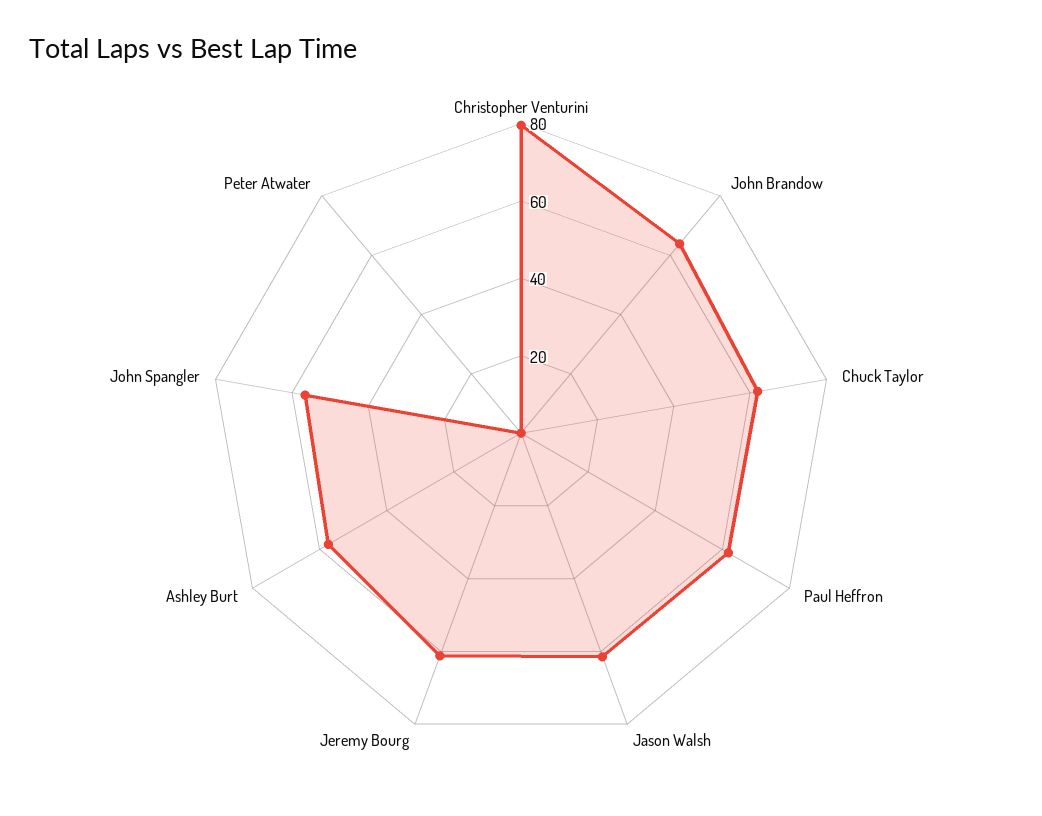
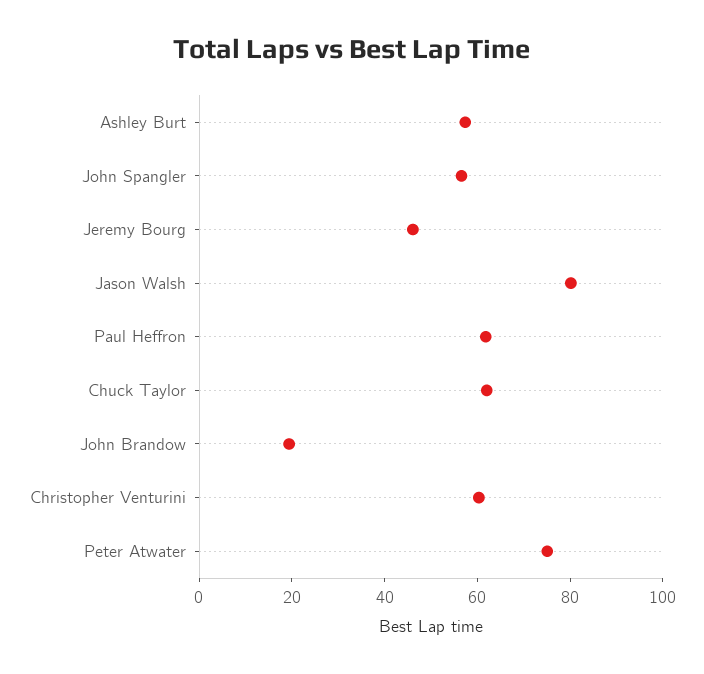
  {
-   "Christopher Venturini": 80,
+   "Christopher Venturini": 60,
-   "John Brandow": 65,
+   "John Brandow": 20,
    "Chuck Taylor": 60,
    "Paul Heffron": 60,
-   "Jason Walsh": 60,
+   "Jason Walsh": 80,
-   "Jeremy Bourg": 60,
+   "Jeremy Bourg": 45,
    "Ashley Burt": 55,
    "John Spangler": 55,
-   "Peter Atwater": 0
+   "Peter Atwater": 75
  }

